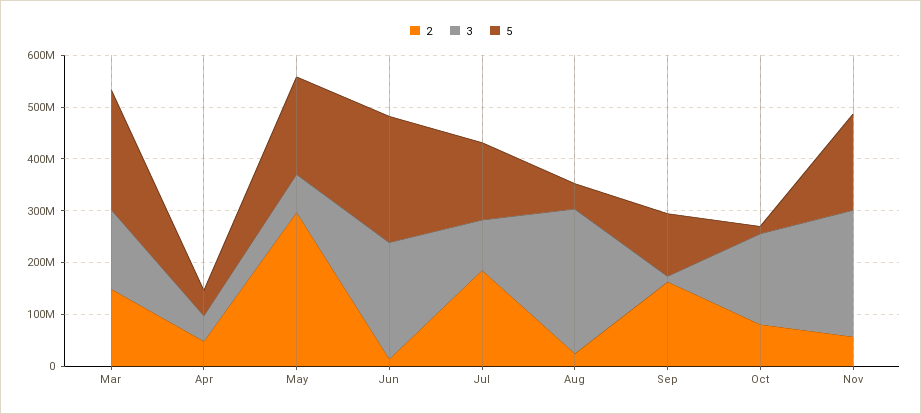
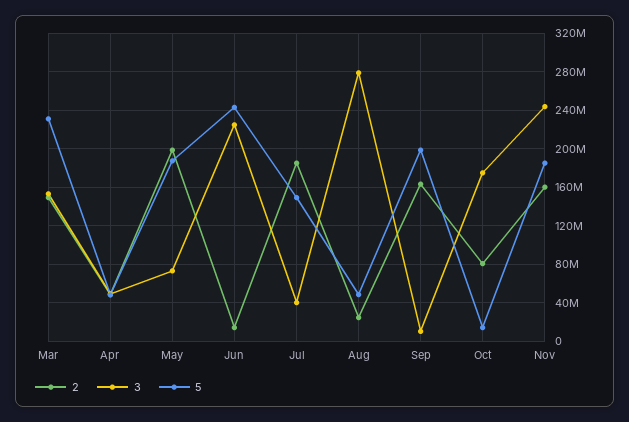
  {
    "2": {
      "Mar": 150000000,
      "Apr": 50000000,
-     "May": 300000000,
+     "May": 200000000,
      "Jun": 10000000,
      "Jul": 190000000,
      "Aug": 20000000,
      "Sep": 160000000,
      "Oct": 80000000,
-     "Nov": 60000000
+     "Nov": 160000000
    },
    "3": {
      "Mar": 150000000,
      "Apr": 50000000,
      "May": 70000000,
      "Jun": 230000000,
-     "Jul": 100000000,
+     "Jul": 40000000,
      "Aug": 280000000,
      "Sep": 10000000,
      "Oct": 170000000,
      "Nov": 240000000
    },
    "5": {
      "Mar": 230000000,
      "Apr": 50000000,
      "May": 190000000,
      "Jun": 240000000,
      "Jul": 150000000,
      "Aug": 50000000,
-     "Sep": 120000000,
+     "Sep": 200000000,
      "Oct": 10000000,
      "Nov": 190000000
    }
  }

